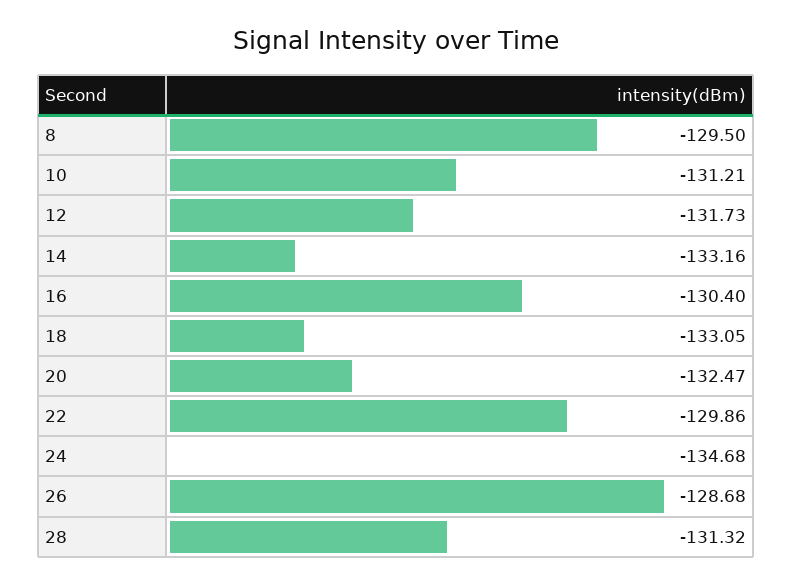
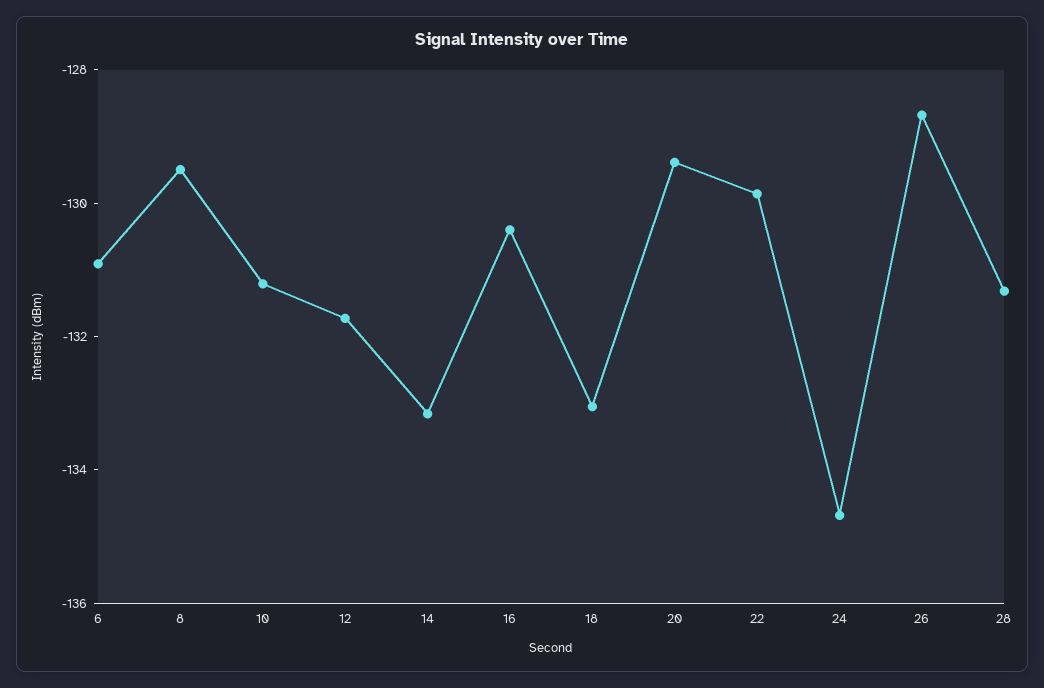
  {
    "8": -129.5,
    "10": -131.21,
    "12": -131.73,
    "14": -133.16,
    "16": -130.4,
    "18": -133.05,
-   "20": -132.47,
+   "20": -129.5,
    "22": -129.86,
    "24": -134.68,
    "26": -128.68,
-   "28": -131.32
+   "28": -131.32,
+   "6": -131
  }

